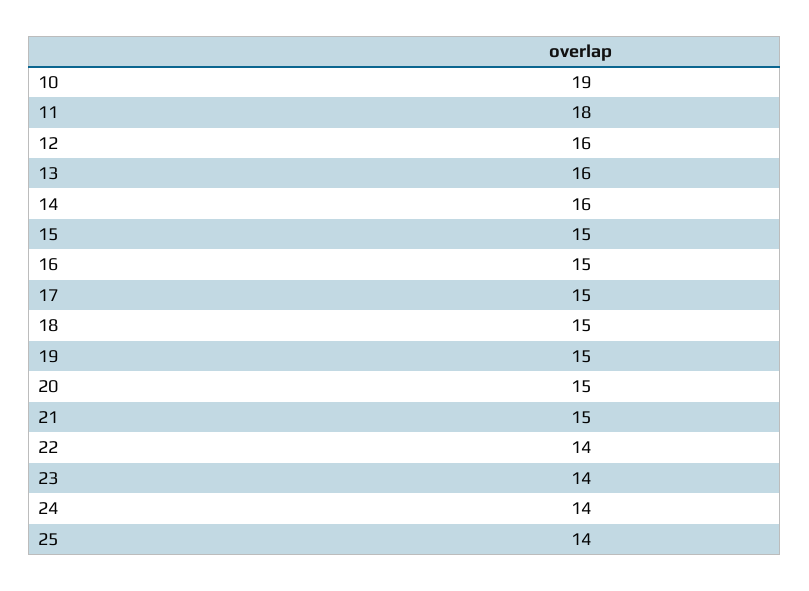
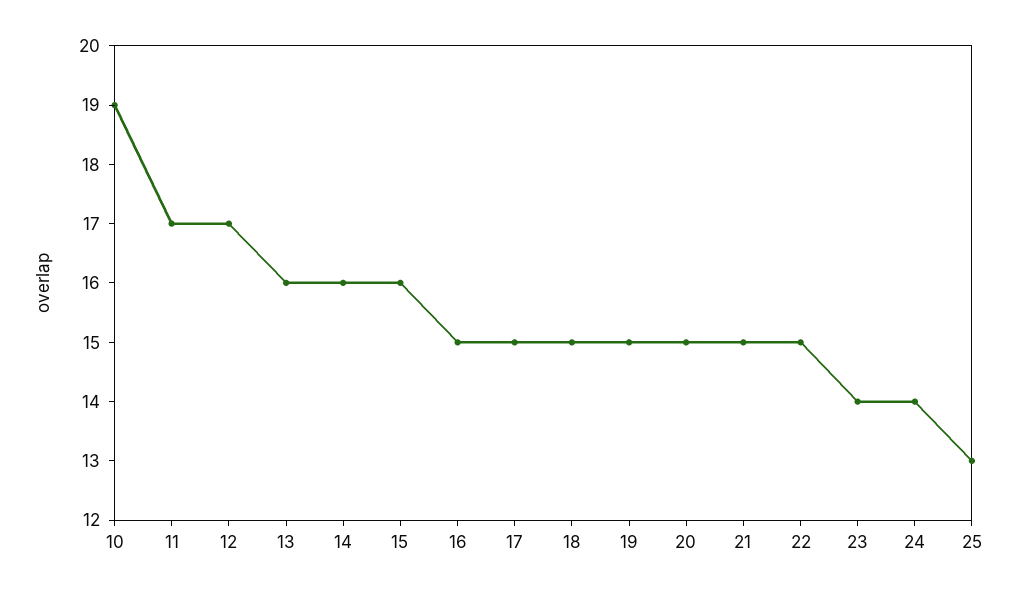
  {
    "10": 19,
-   "11": 18,
+   "11": 17,
-   "12": 16,
+   "12": 17,
    "13": 16,
    "14": 16,
-   "15": 15,
+   "15": 16,
    "16": 15,
    "17": 15,
    "18": 15,
    "19": 15,
    "20": 15,
    "21": 15,
-   "22": 14,
+   "22": 15,
    "23": 14,
    "24": 14,
-   "25": 14
+   "25": 13
  }

